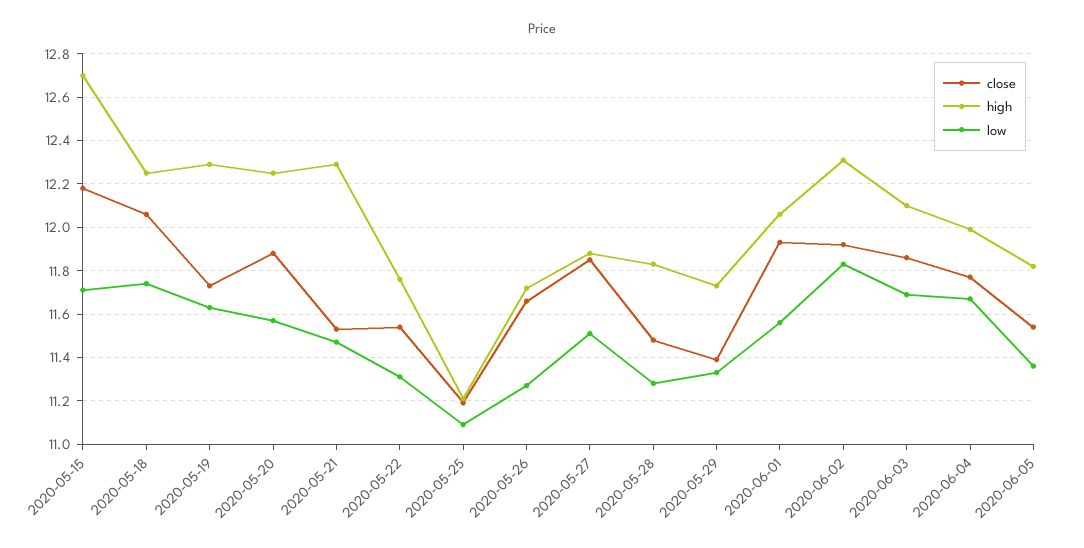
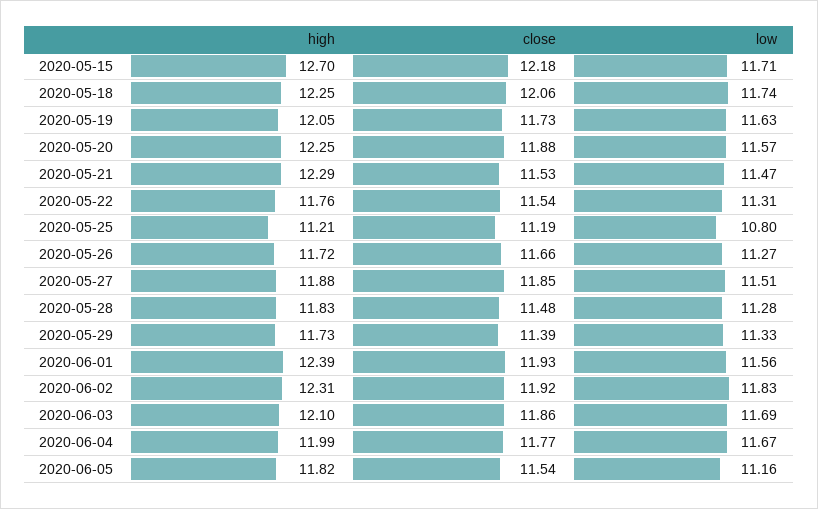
  {
    "close": {
      "2020-05-15": 12.18,
      "2020-05-18": 12.06,
      "2020-05-19": 11.73,
      "2020-05-20": 11.88,
      "2020-05-21": 11.53,
      "2020-05-22": 11.54,
      "2020-05-25": 11.19,
      "2020-05-26": 11.66,
      "2020-05-27": 11.85,
      "2020-05-28": 11.48,
      "2020-05-29": 11.39,
      "2020-06-01": 11.93,
      "2020-06-02": 11.92,
      "2020-06-03": 11.86,
      "2020-06-04": 11.77,
      "2020-06-05": 11.54
    },
    "high": {
      "2020-05-15": 12.7,
      "2020-05-18": 12.25,
-     "2020-05-19": 12.3,
+     "2020-05-19": 12.05,
      "2020-05-20": 12.25,
      "2020-05-21": 12.29,
      "2020-05-22": 11.76,
      "2020-05-25": 11.21,
      "2020-05-26": 11.72,
      "2020-05-27": 11.88,
      "2020-05-28": 11.83,
      "2020-05-29": 11.73,
-     "2020-06-01": 12.05,
+     "2020-06-01": 12.39,
      "2020-06-02": 12.31,
      "2020-06-03": 12.1,
      "2020-06-04": 11.99,
      "2020-06-05": 11.82
    },
    "low": {
      "2020-05-15": 11.71,
      "2020-05-18": 11.74,
      "2020-05-19": 11.63,
      "2020-05-20": 11.57,
      "2020-05-21": 11.47,
      "2020-05-22": 11.31,
-     "2020-05-25": 11.1,
+     "2020-05-25": 10.8,
      "2020-05-26": 11.27,
      "2020-05-27": 11.51,
      "2020-05-28": 11.28,
      "2020-05-29": 11.33,
      "2020-06-01": 11.56,
      "2020-06-02": 11.83,
      "2020-06-03": 11.69,
      "2020-06-04": 11.67,
-     "2020-06-05": 11.35
+     "2020-06-05": 11.16
    }
  }

